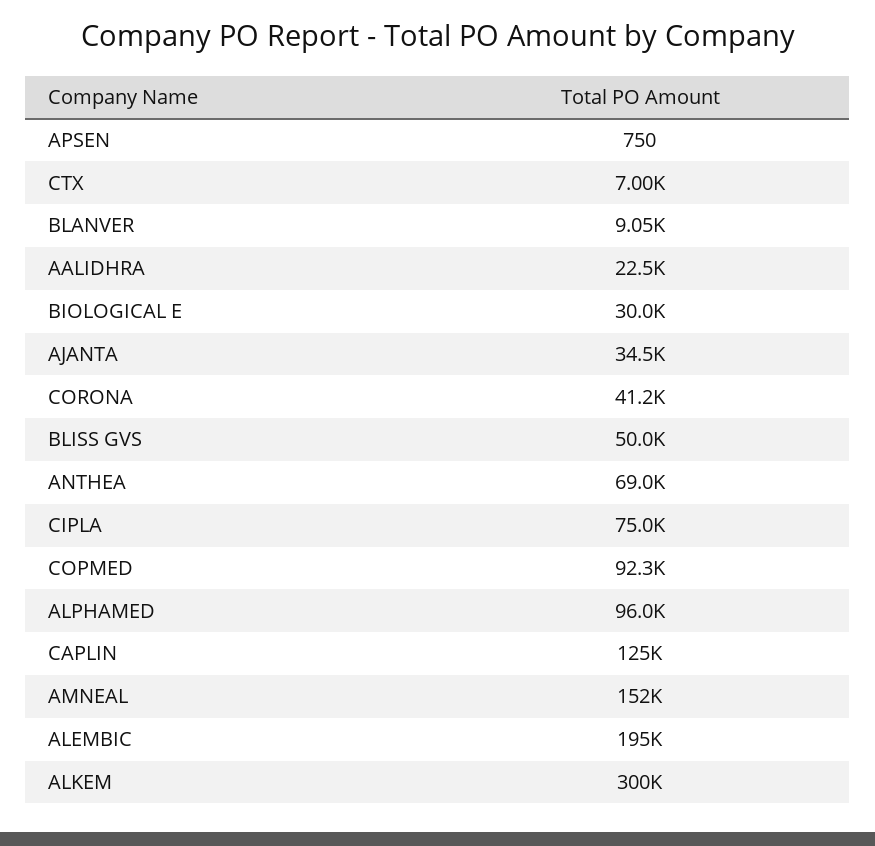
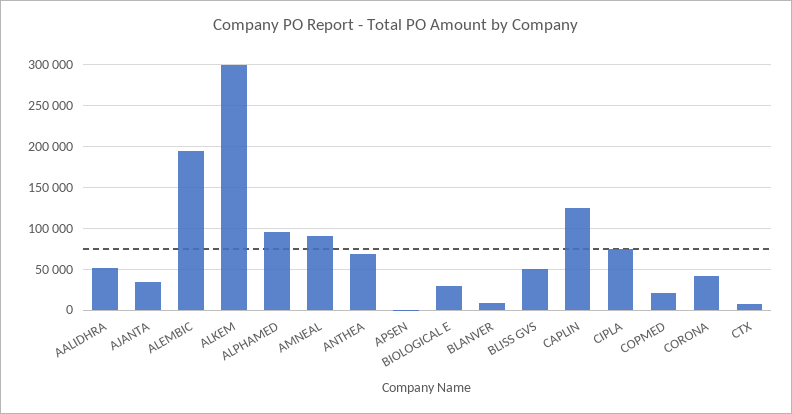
  {
    "APSEN": 750,
    "CTX": 7000,
    "BLANVER": 9050,
-   "AALIDHRA": 22500,
+   "AALIDHRA": 50000,
    "BIOLOGICAL E": 30000,
    "AJANTA": 34500,
    "CORONA": 41200,
    "BLISS GVS": 50000,
    "ANTHEA": 69000,
    "CIPLA": 75000,
-   "COPMED": 92300,
+   "COPMED": 20000,
    "ALPHAMED": 96000,
    "CAPLIN": 125000,
-   "AMNEAL": 152000,
+   "AMNEAL": 90000,
    "ALEMBIC": 195000,
    "ALKEM": 300000
  }

